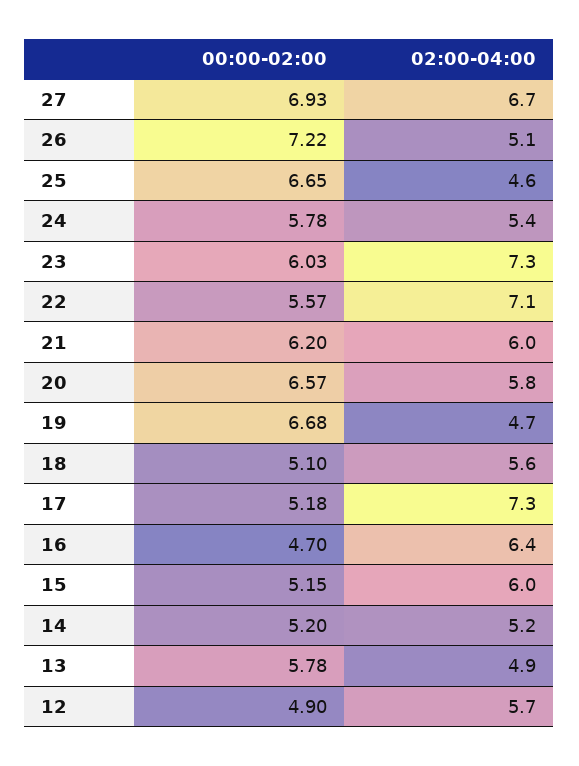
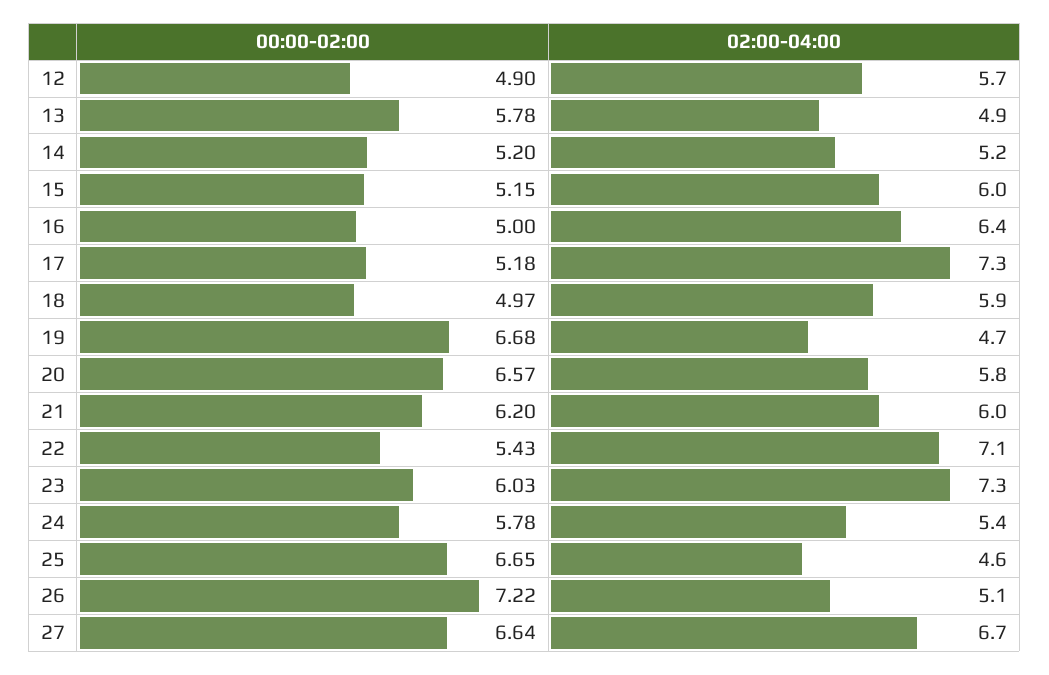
  {
    "00:00-02:00": {
-     "27": 6.93,
+     "27": 6.64,
      "26": 7.22,
      "25": 6.65,
      "24": 5.78,
      "23": 6.03,
-     "22": 5.57,
+     "22": 5.43,
      "21": 6.2,
      "20": 6.57,
      "19": 6.68,
-     "18": 5.1,
+     "18": 4.97,
      "17": 5.18,
-     "16": 4.7,
+     "16": 5,
      "15": 5.15,
      "14": 5.2,
      "13": 5.78,
      "12": 4.9
    },
    "02:00-04:00": {
      "27": 6.7,
      "26": 5.1,
      "25": 4.6,
      "24": 5.4,
      "23": 7.3,
      "22": 7.1,
      "21": 6,
      "20": 5.8,
      "19": 4.7,
-     "18": 5.6,
+     "18": 5.9,
      "17": 7.3,
      "16": 6.4,
      "15": 6,
      "14": 5.2,
      "13": 4.9,
      "12": 5.7
    }
  }

